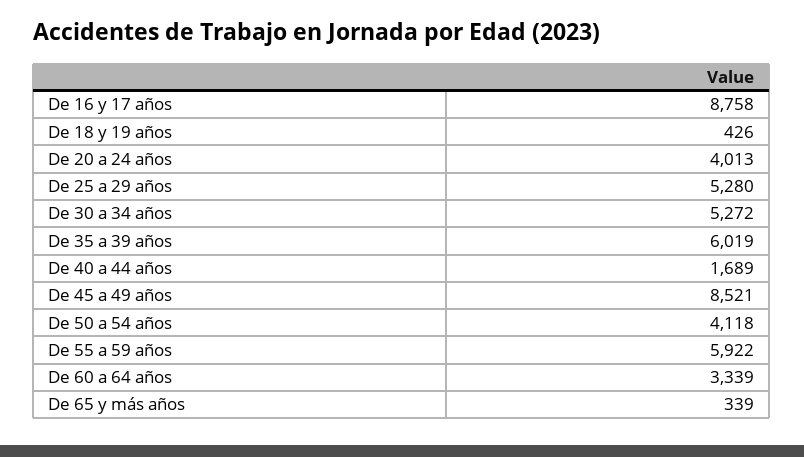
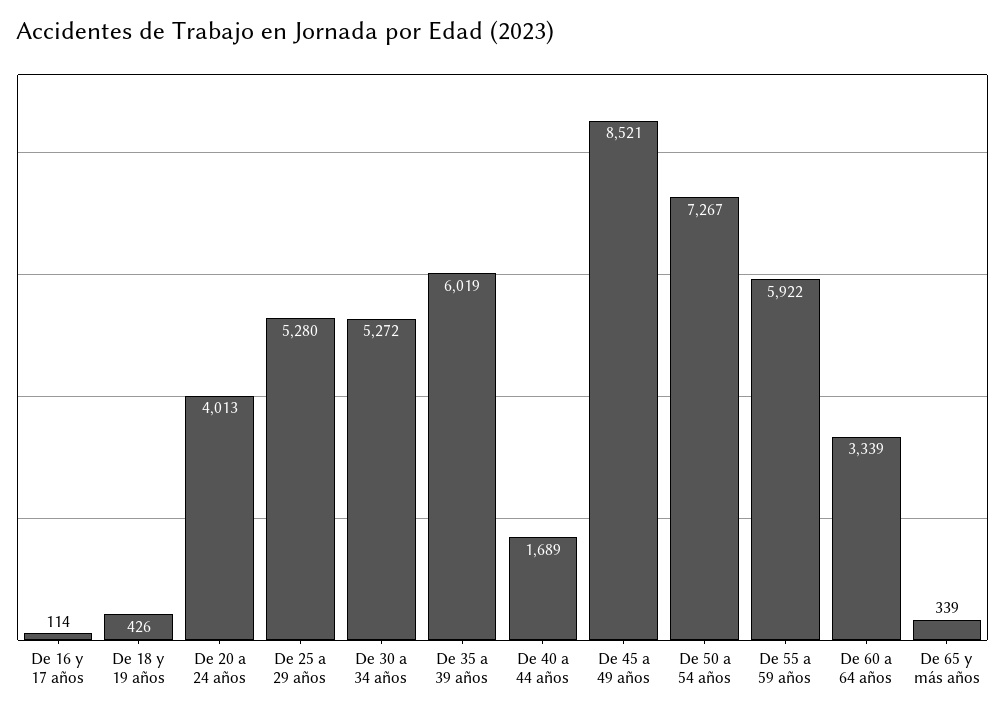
  {
-   "De 16 y 17 años": 8758,
+   "De 16 y 17 años": 114,
    "De 18 y 19 años": 426,
    "De 20 a 24 años": 4013,
    "De 25 a 29 años": 5280,
    "De 30 a 34 años": 5272,
    "De 35 a 39 años": 6019,
    "De 40 a 44 años": 1689,
    "De 45 a 49 años": 8521,
-   "De 50 a 54 años": 4118,
+   "De 50 a 54 años": 7267,
    "De 55 a 59 años": 5922,
    "De 60 a 64 años": 3339,
    "De 65 y más años": 339
  }

